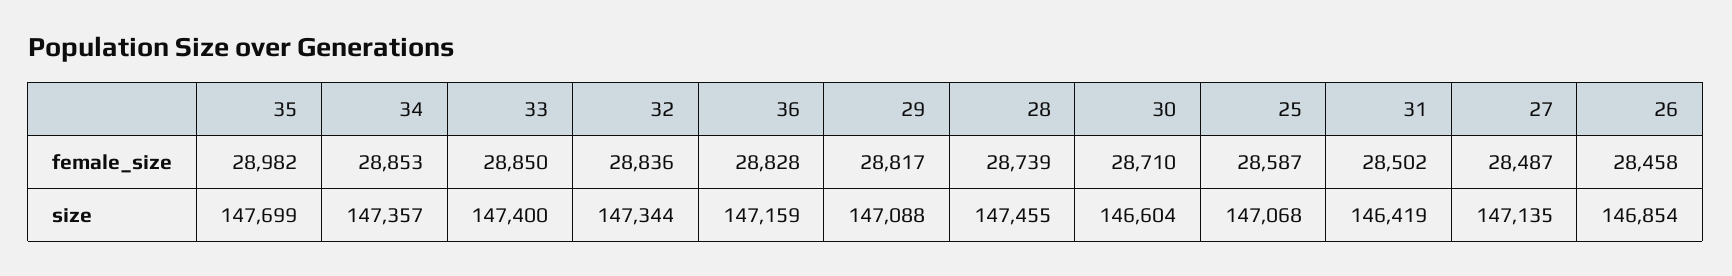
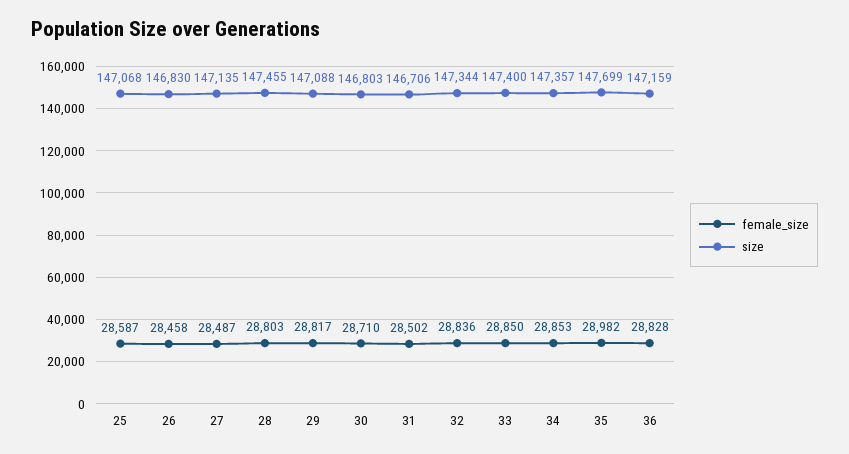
  {
    "female_size": {
      "35": 28982,
      "34": 28853,
      "33": 28850,
      "32": 28836,
      "36": 28828,
      "29": 28817,
-     "28": 28739,
+     "28": 28803,
      "30": 28710,
      "25": 28587,
      "31": 28502,
      "27": 28487,
      "26": 28458
    },
    "size": {
      "35": 147699,
      "34": 147357,
      "33": 147400,
      "32": 147344,
      "36": 147159,
      "29": 147088,
      "28": 147455,
-     "30": 146604,
+     "30": 146803,
      "25": 147068,
-     "31": 146419,
+     "31": 146706,
      "27": 147135,
-     "26": 146854
+     "26": 146830
    }
  }

